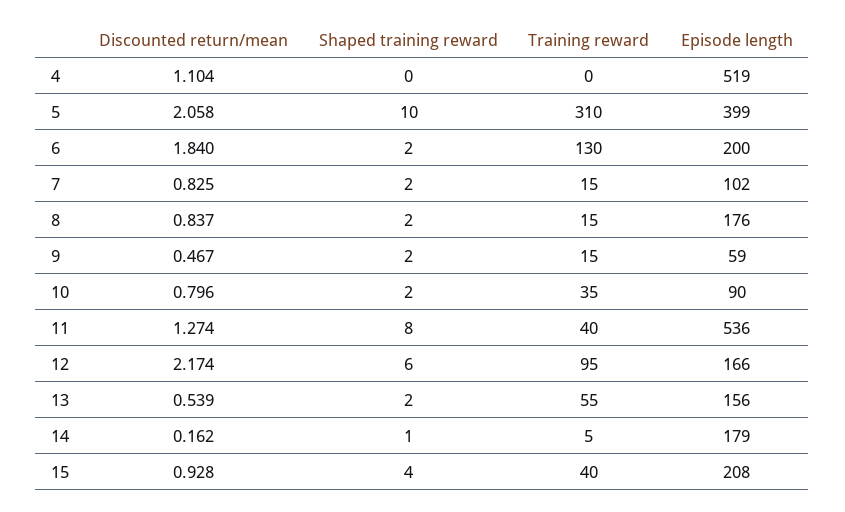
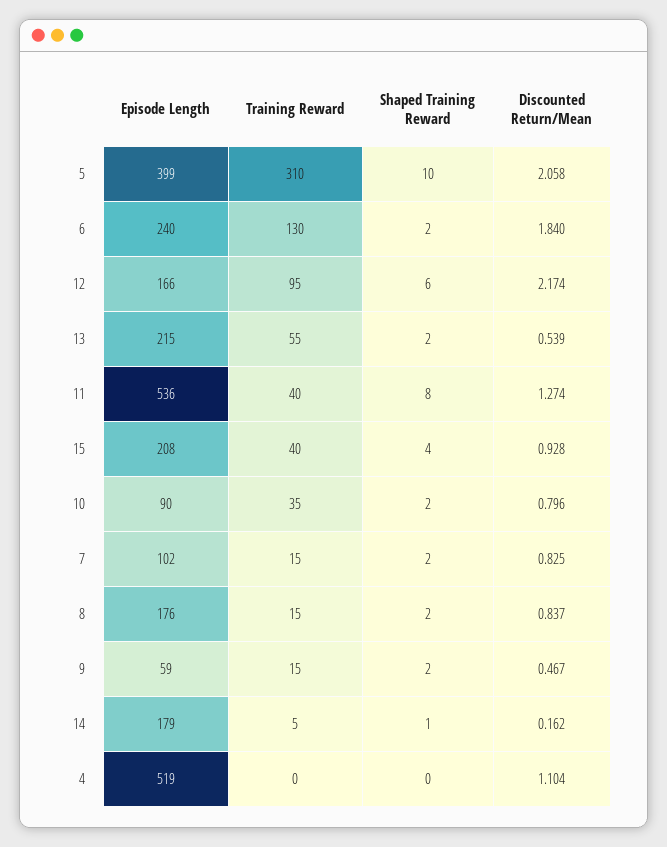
  {
    "Discounted return/mean": {
      "4": 1.104,
      "5": 2.058,
      "6": 1.84,
      "7": 0.825,
      "8": 0.837,
      "9": 0.467,
      "10": 0.796,
      "11": 1.274,
      "12": 2.174,
      "13": 0.539,
      "14": 0.162,
      "15": 0.928
    },
    "Shaped training reward": {
      "4": 0,
      "5": 10,
      "6": 2,
      "7": 2,
      "8": 2,
      "9": 2,
      "10": 2,
      "11": 8,
      "12": 6,
      "13": 2,
      "14": 1,
      "15": 4
    },
    "Training reward": {
      "4": 0,
      "5": 310,
      "6": 130,
      "7": 15,
      "8": 15,
      "9": 15,
      "10": 35,
      "11": 40,
      "12": 95,
      "13": 55,
      "14": 5,
      "15": 40
    },
    "Episode length": {
      "4": 519,
      "5": 399,
-     "6": 200,
+     "6": 240,
      "7": 102,
      "8": 176,
      "9": 59,
      "10": 90,
      "11": 536,
      "12": 166,
-     "13": 156,
+     "13": 215,
      "14": 179,
      "15": 208
    }
  }

